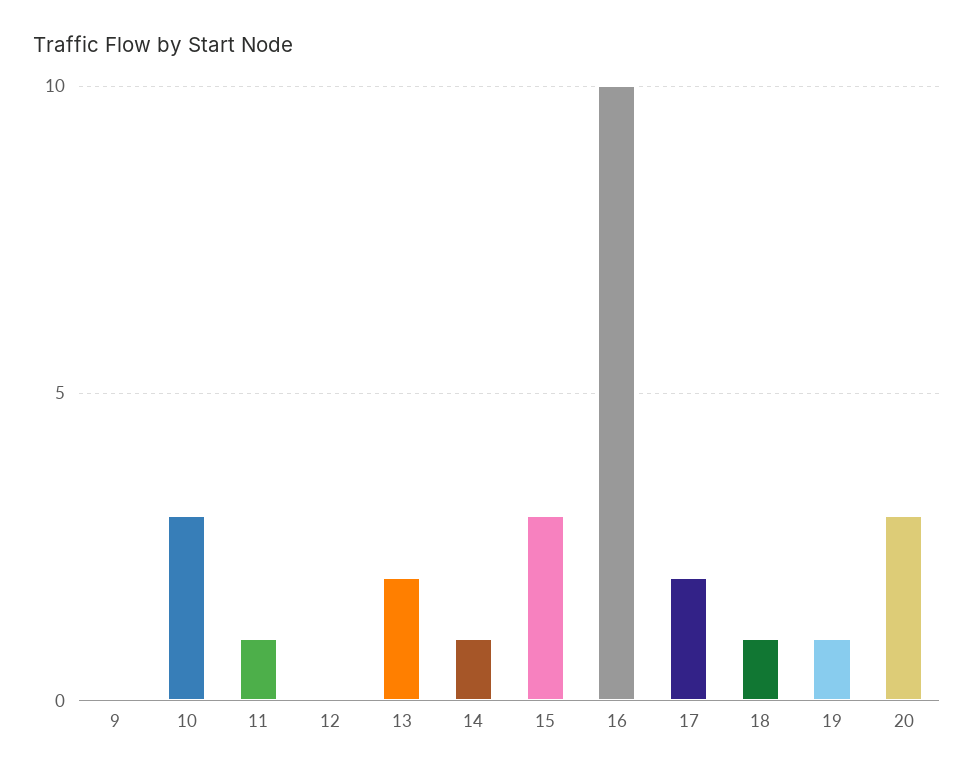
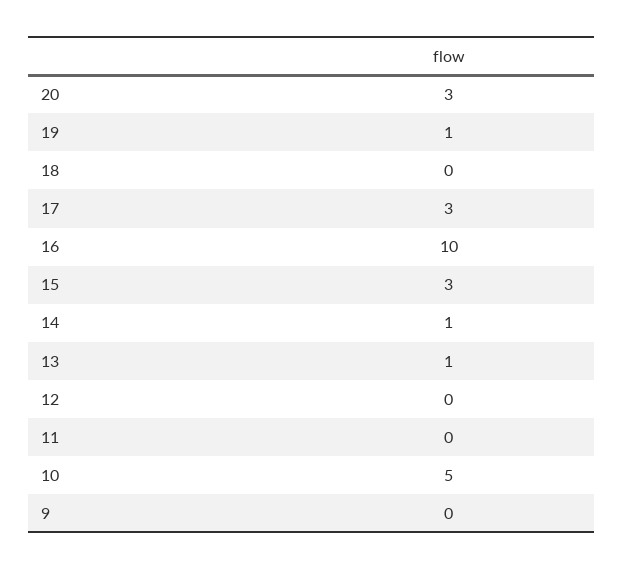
  {
    "9": 0,
-   "10": 3,
+   "10": 5,
-   "11": 1,
+   "11": 0,
    "12": 0,
-   "13": 2,
+   "13": 1,
    "14": 1,
    "15": 3,
    "16": 10,
-   "17": 2,
+   "17": 3,
-   "18": 1,
+   "18": 0,
    "19": 1,
    "20": 3
  }

